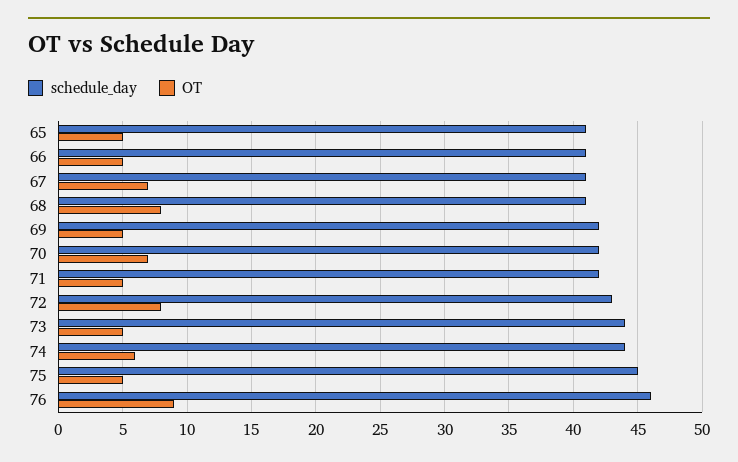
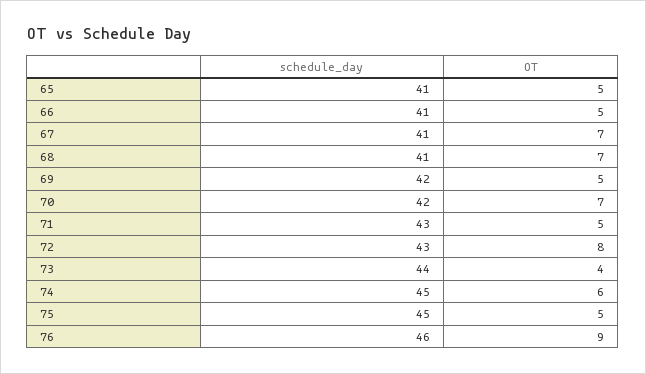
  {
    "schedule_day": {
      "65": 41,
      "66": 41,
      "67": 41,
      "68": 41,
      "69": 42,
      "70": 42,
-     "71": 42,
+     "71": 43,
      "72": 43,
      "73": 44,
-     "74": 44,
+     "74": 45,
      "75": 45,
      "76": 46
    },
    "OT": {
      "65": 5,
      "66": 5,
      "67": 7,
-     "68": 8,
+     "68": 7,
      "69": 5,
      "70": 7,
      "71": 5,
      "72": 8,
-     "73": 5,
+     "73": 4,
      "74": 6,
      "75": 5,
      "76": 9
    }
  }

